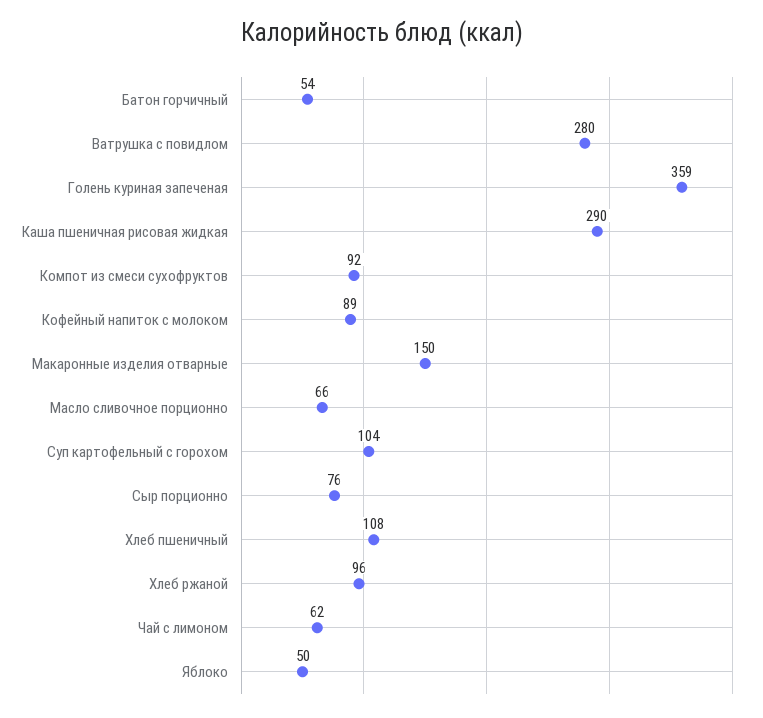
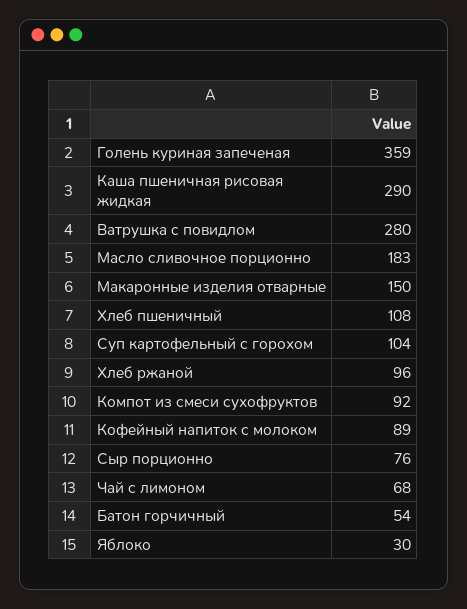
  {
    "Батон горчичный": 54,
    "Ватрушка с повидлом": 280,
    "Голень куриная запеченая": 359,
    "Каша пшеничная рисовая жидкая": 290,
    "Компот из смеси сухофруктов": 92,
    "Кофейный напиток с молоком": 89,
    "Макаронные изделия отварные": 150,
-   "Масло сливочное порционно": 66,
+   "Масло сливочное порционно": 183,
    "Суп картофельный с горохом": 104,
    "Сыр порционно": 76,
    "Хлеб пшеничный": 108,
    "Хлеб ржаной": 96,
-   "Чай с лимоном": 62,
+   "Чай с лимоном": 68,
-   "Яблоко": 50
+   "Яблоко": 30
  }

